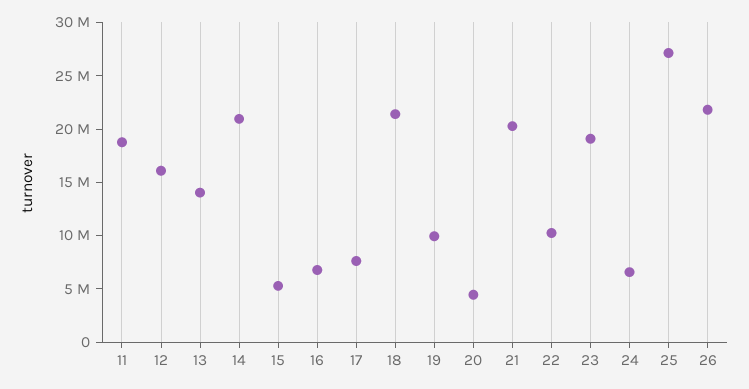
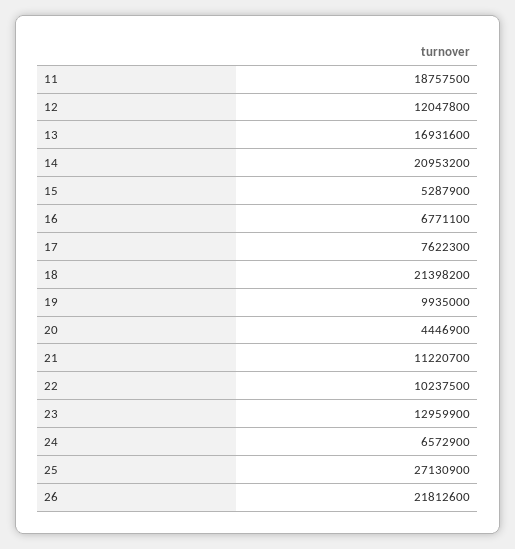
  {
    "11": 18757500,
-   "12": 16000000,
+   "12": 12047800,
-   "13": 14000000,
+   "13": 16931600,
    "14": 20953200,
    "15": 5287900,
    "16": 6771100,
    "17": 7622300,
    "18": 21398200,
    "19": 9935000,
    "20": 4446900,
-   "21": 20000000,
+   "21": 11220700,
    "22": 10237500,
-   "23": 19000000,
+   "23": 12959900,
    "24": 6572900,
    "25": 27130900,
    "26": 21812600
  }

